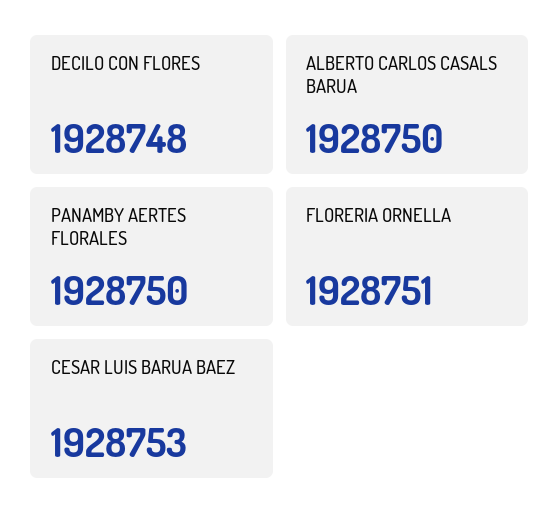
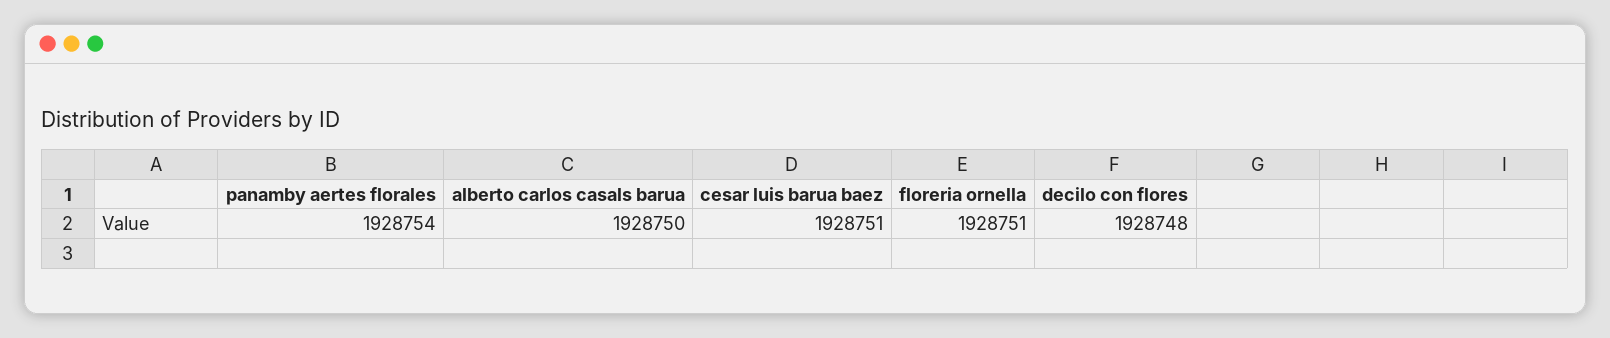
  {
    "DECILO CON FLORES": 1928748,
    "ALBERTO CARLOS CASALS BARUA": 1928750,
-   "PANAMBY AERTES FLORALES": 1928750,
+   "PANAMBY AERTES FLORALES": 1928754,
    "FLORERIA ORNELLA": 1928751,
-   "CESAR LUIS BARUA BAEZ": 1928753
+   "CESAR LUIS BARUA BAEZ": 1928751
  }

